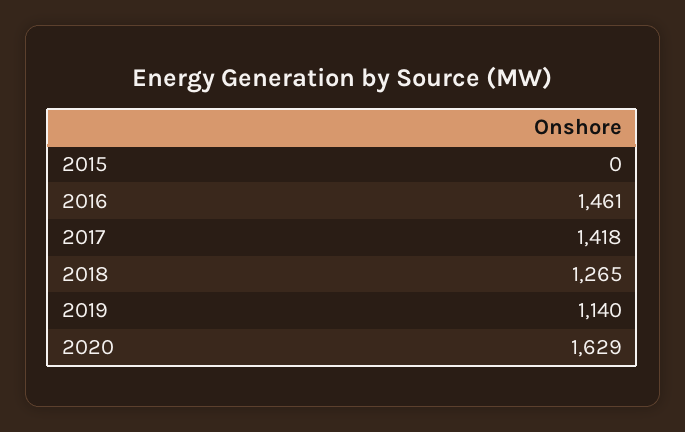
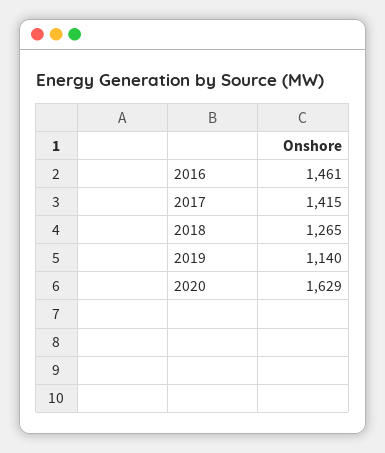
  {
-   "2015": 0,
    "2016": 1461,
-   "2017": 1418,
+   "2017": 1415,
    "2018": 1265,
    "2019": 1140,
    "2020": 1629
  }

